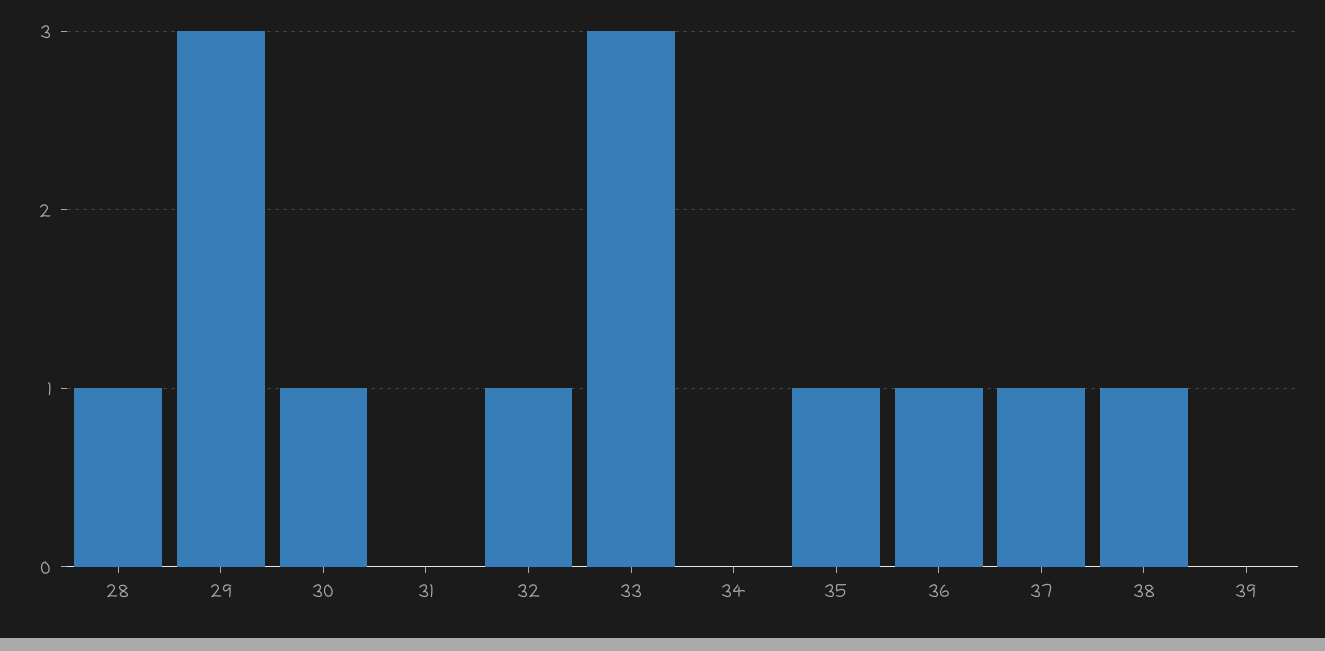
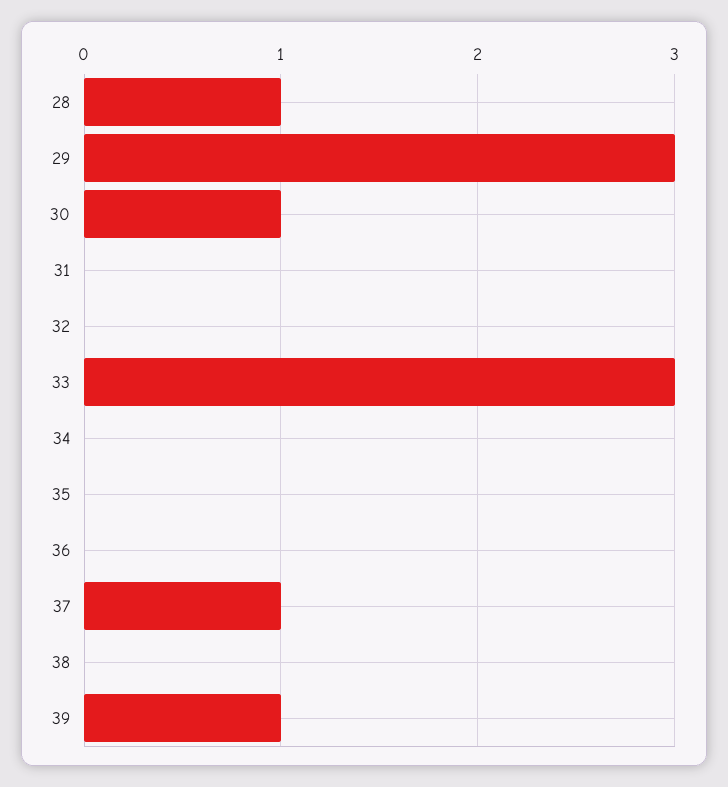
  {
    "28": 1,
    "29": 3,
    "30": 1,
    "31": 0,
-   "32": 1,
+   "32": 0,
    "33": 3,
    "34": 0,
-   "35": 1,
+   "35": 0,
-   "36": 1,
+   "36": 0,
    "37": 1,
-   "38": 1,
+   "38": 0,
-   "39": 0
+   "39": 1
  }

